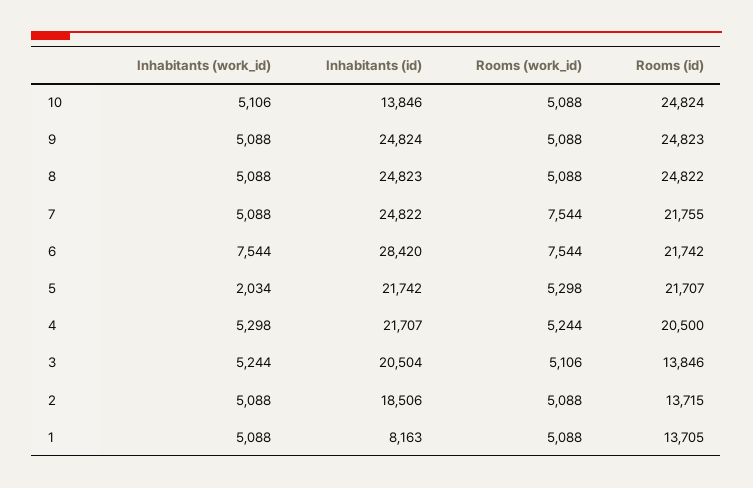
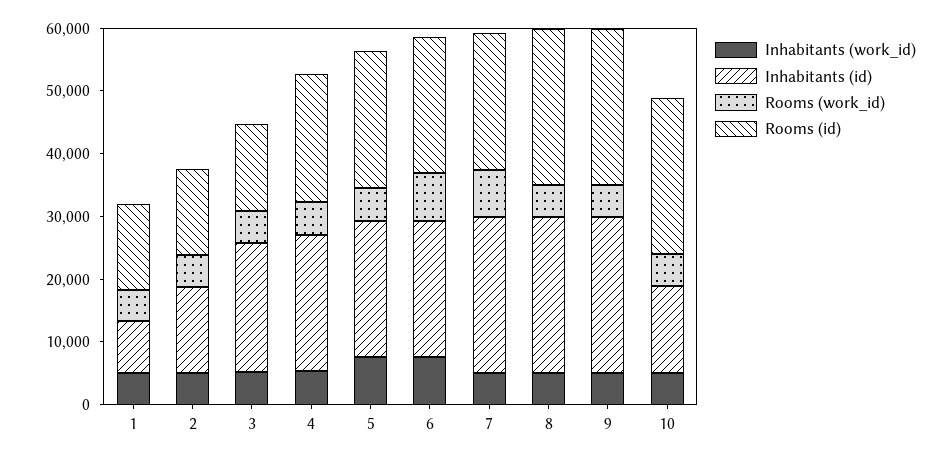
  {
    "Inhabitants (work_id)": {
      "10": 5106,
      "9": 5088,
      "8": 5088,
      "7": 5088,
      "6": 7544,
-     "5": 2034,
+     "5": 8000,
      "4": 5298,
      "3": 5244,
      "2": 5088,
      "1": 5088
    },
    "Inhabitants (id)": {
      "10": 13846,
      "9": 24824,
      "8": 24823,
      "7": 24822,
-     "6": 28420,
+     "6": 22000,
      "5": 21742,
      "4": 21707,
      "3": 20504,
-     "2": 18506,
+     "2": 14000,
      "1": 8163
    },
    "Rooms (work_id)": {
      "10": 5088,
      "9": 5088,
      "8": 5088,
      "7": 7544,
      "6": 7544,
      "5": 5298,
      "4": 5244,
      "3": 5106,
      "2": 5088,
      "1": 5088
    },
    "Rooms (id)": {
      "10": 24824,
      "9": 24823,
      "8": 24822,
      "7": 21755,
      "6": 21742,
      "5": 21707,
      "4": 20500,
      "3": 13846,
      "2": 13715,
      "1": 13705
    }
  }

